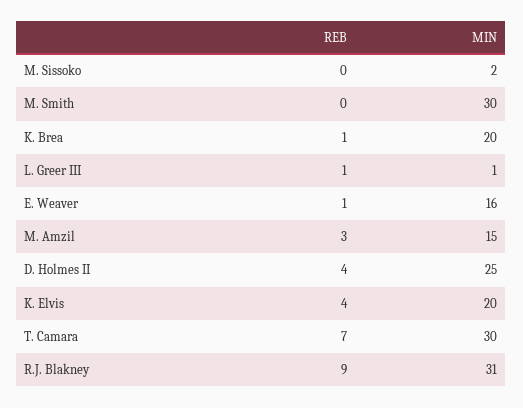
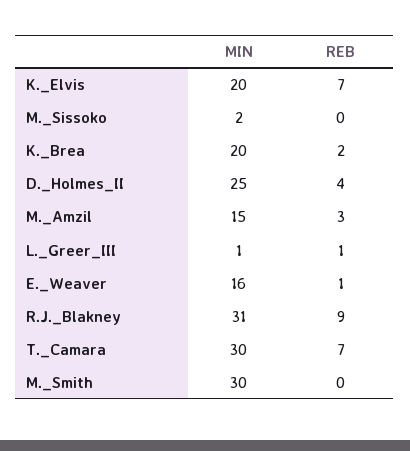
  {
    "REB": {
      "M. Sissoko": 0,
      "M. Smith": 0,
-     "K. Brea": 1,
+     "K. Brea": 2,
      "L. Greer III": 1,
      "E. Weaver": 1,
      "M. Amzil": 3,
      "D. Holmes II": 4,
-     "K. Elvis": 4,
+     "K. Elvis": 7,
      "T. Camara": 7,
      "R.J. Blakney": 9
    },
    "MIN": {
      "M. Sissoko": 2,
      "M. Smith": 30,
      "K. Brea": 20,
      "L. Greer III": 1,
      "E. Weaver": 16,
      "M. Amzil": 15,
      "D. Holmes II": 25,
      "K. Elvis": 20,
      "T. Camara": 30,
      "R.J. Blakney": 31
    }
  }

